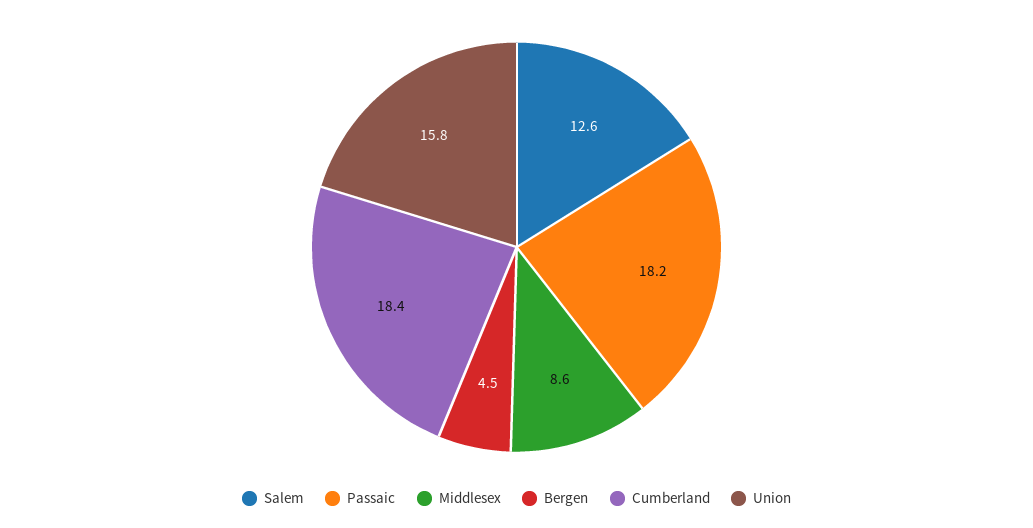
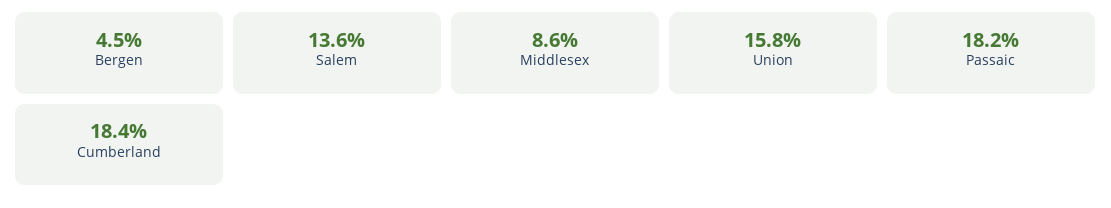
  {
-   "Salem": 12.6,
+   "Salem": 13.6,
    "Passaic": 18.2,
    "Middlesex": 8.6,
    "Bergen": 4.5,
    "Cumberland": 18.4,
    "Union": 15.8
  }

